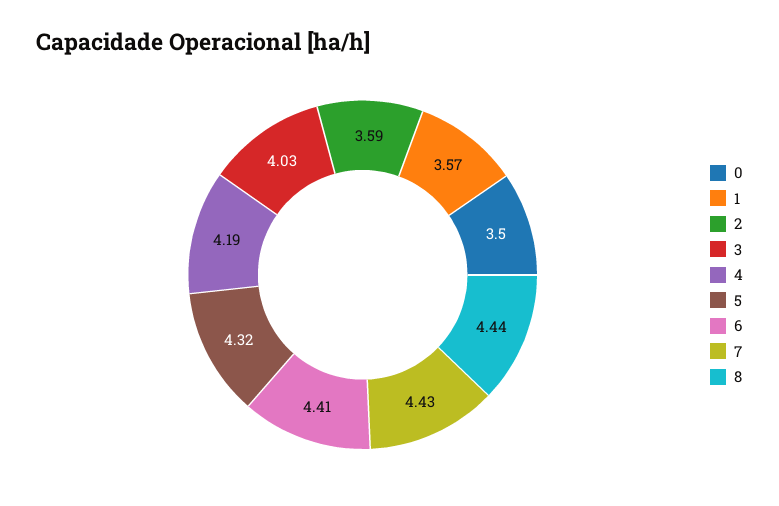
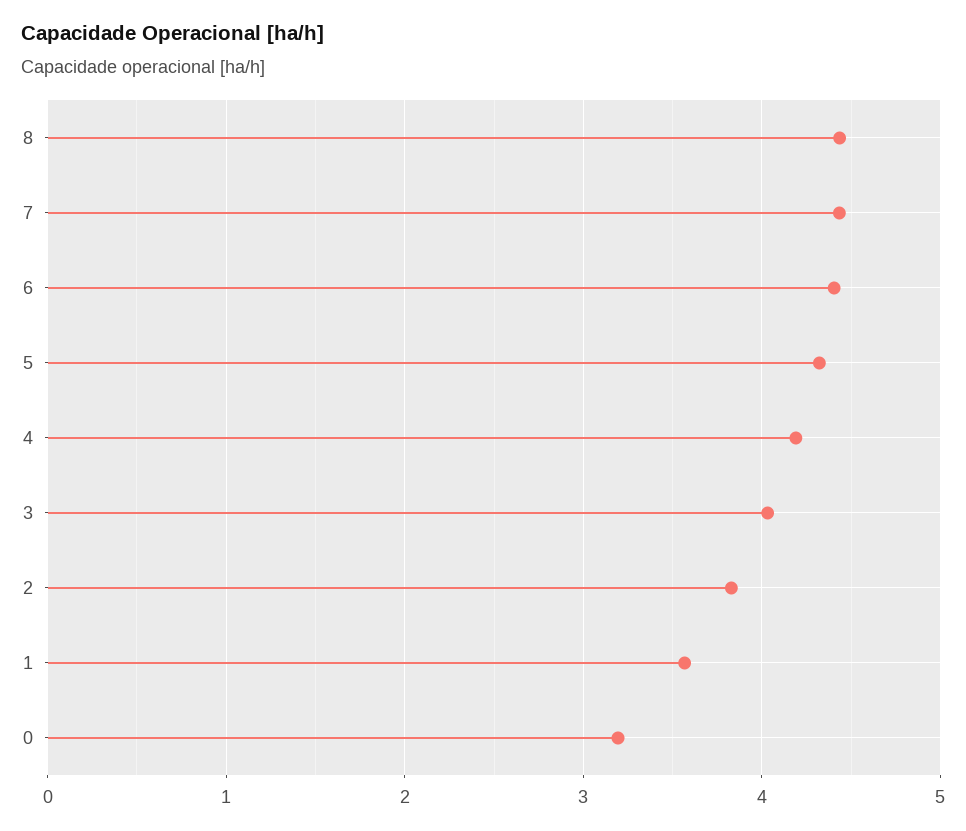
  {
-   "0": 3.5,
+   "0": 3.2,
    "1": 3.57,
-   "2": 3.59,
+   "2": 3.8,
    "3": 4.03,
    "4": 4.19,
    "5": 4.32,
    "6": 4.41,
    "7": 4.43,
    "8": 4.44
  }

